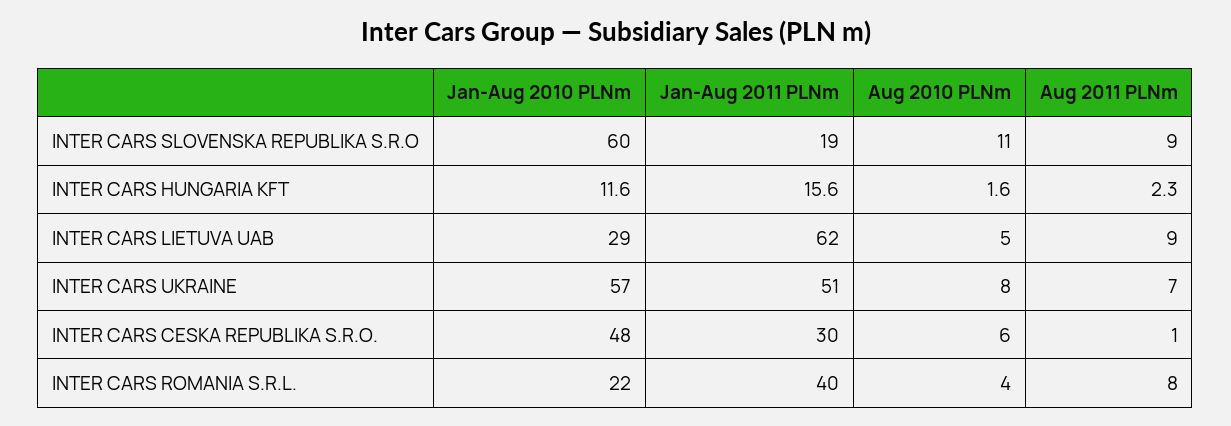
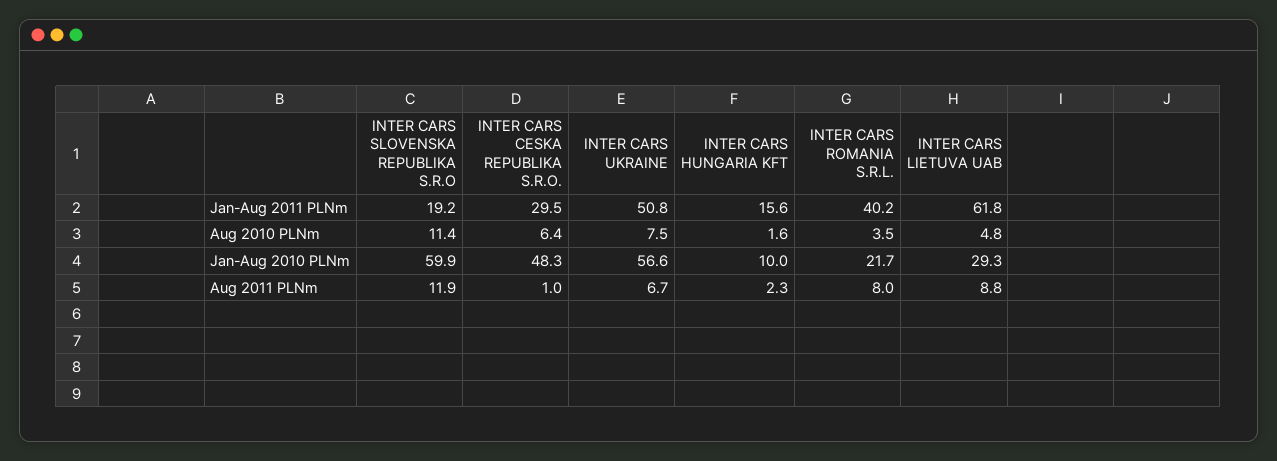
  {
    "Jan-Aug 2010 PLNm": {
      "INTER CARS SLOVENSKA REPUBLIKA S.R.O": 59.9,
-     "INTER CARS HUNGARIA KFT": 11.6,
+     "INTER CARS HUNGARIA KFT": 10,
      "INTER CARS LIETUVA UAB": 29.3,
      "INTER CARS UKRAINE": 56.6,
      "INTER CARS CESKA REPUBLIKA S.R.O.": 48.3,
      "INTER CARS ROMANIA S.R.L.": 21.7
    },
    "Jan-Aug 2011 PLNm": {
      "INTER CARS SLOVENSKA REPUBLIKA S.R.O": 19.2,
      "INTER CARS HUNGARIA KFT": 15.6,
      "INTER CARS LIETUVA UAB": 61.8,
      "INTER CARS UKRAINE": 50.8,
      "INTER CARS CESKA REPUBLIKA S.R.O.": 29.5,
      "INTER CARS ROMANIA S.R.L.": 40.2
    },
    "Aug 2010 PLNm": {
      "INTER CARS SLOVENSKA REPUBLIKA S.R.O": 11.4,
      "INTER CARS HUNGARIA KFT": 1.6,
      "INTER CARS LIETUVA UAB": 4.8,
      "INTER CARS UKRAINE": 7.5,
      "INTER CARS CESKA REPUBLIKA S.R.O.": 6.4,
      "INTER CARS ROMANIA S.R.L.": 3.5
    },
    "Aug 2011 PLNm": {
-     "INTER CARS SLOVENSKA REPUBLIKA S.R.O": 9,
+     "INTER CARS SLOVENSKA REPUBLIKA S.R.O": 11.9,
      "INTER CARS HUNGARIA KFT": 2.3,
      "INTER CARS LIETUVA UAB": 8.8,
      "INTER CARS UKRAINE": 6.7,
      "INTER CARS CESKA REPUBLIKA S.R.O.": 1,
      "INTER CARS ROMANIA S.R.L.": 8
    }
  }

